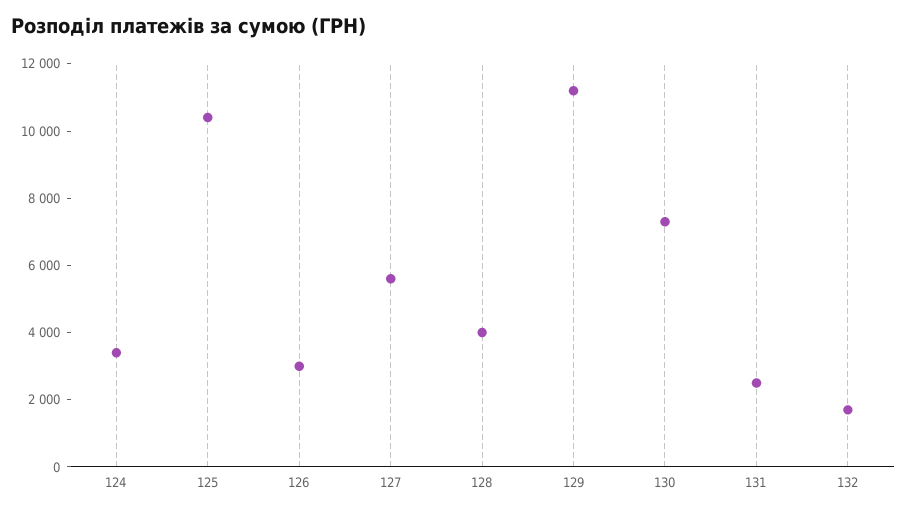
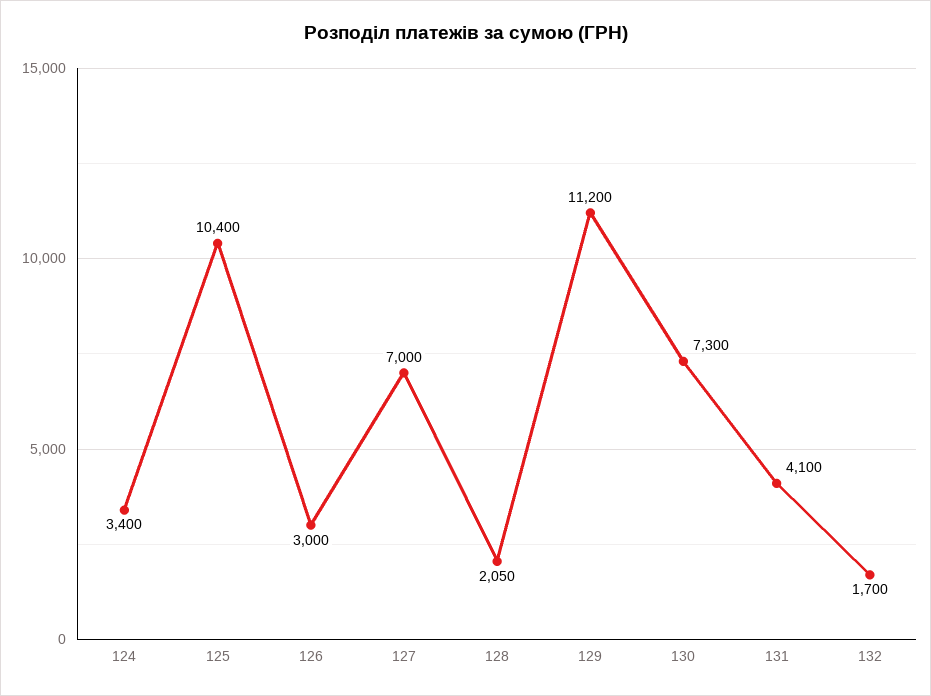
  {
    "124": 3400,
    "125": 10400,
    "126": 3000,
-   "127": 5500,
+   "127": 7000,
-   "128": 4000,
+   "128": 2050,
    "129": 11200,
    "130": 7300,
-   "131": 2500,
+   "131": 4100,
    "132": 1700
  }

